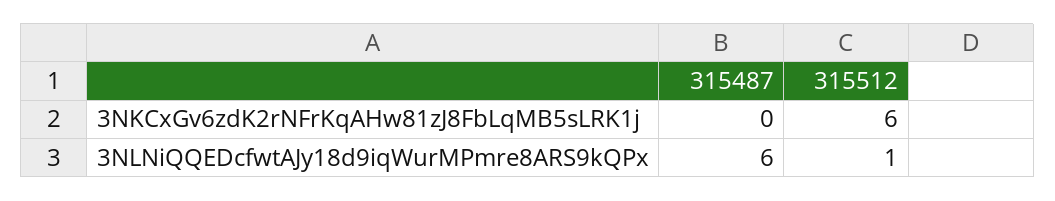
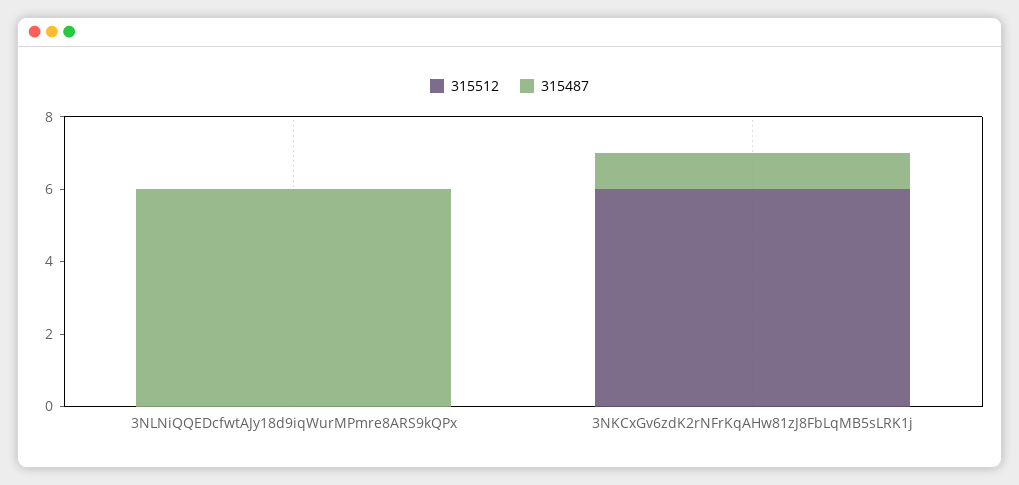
  {
    "315487": {
-     "3NKCxGv6zdK2rNFrKqAHw81zJ8FbLqMB5sLRK1j": 0,
+     "3NKCxGv6zdK2rNFrKqAHw81zJ8FbLqMB5sLRK1j": 1,
      "3NLNiQQEDcfwtAJy18d9iqWurMPmre8ARS9kQPx": 6
    },
    "315512": {
      "3NKCxGv6zdK2rNFrKqAHw81zJ8FbLqMB5sLRK1j": 6,
-     "3NLNiQQEDcfwtAJy18d9iqWurMPmre8ARS9kQPx": 1
+     "3NLNiQQEDcfwtAJy18d9iqWurMPmre8ARS9kQPx": 0
    }
  }

